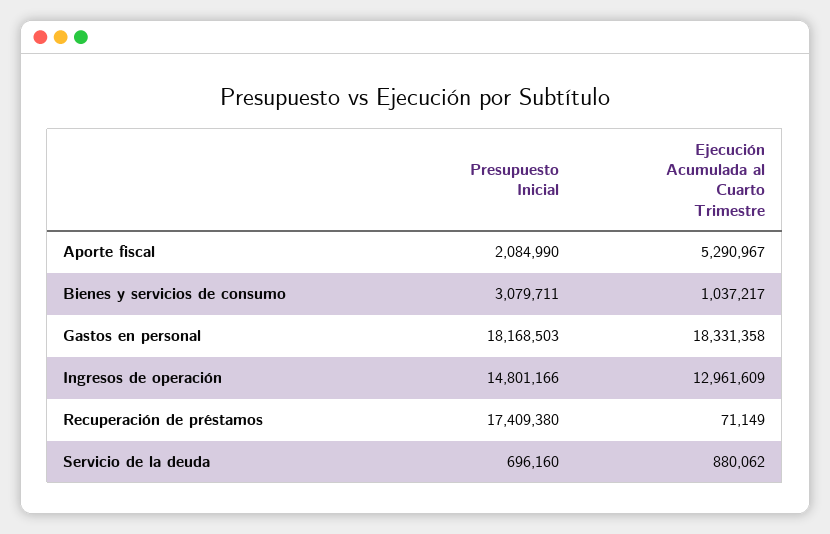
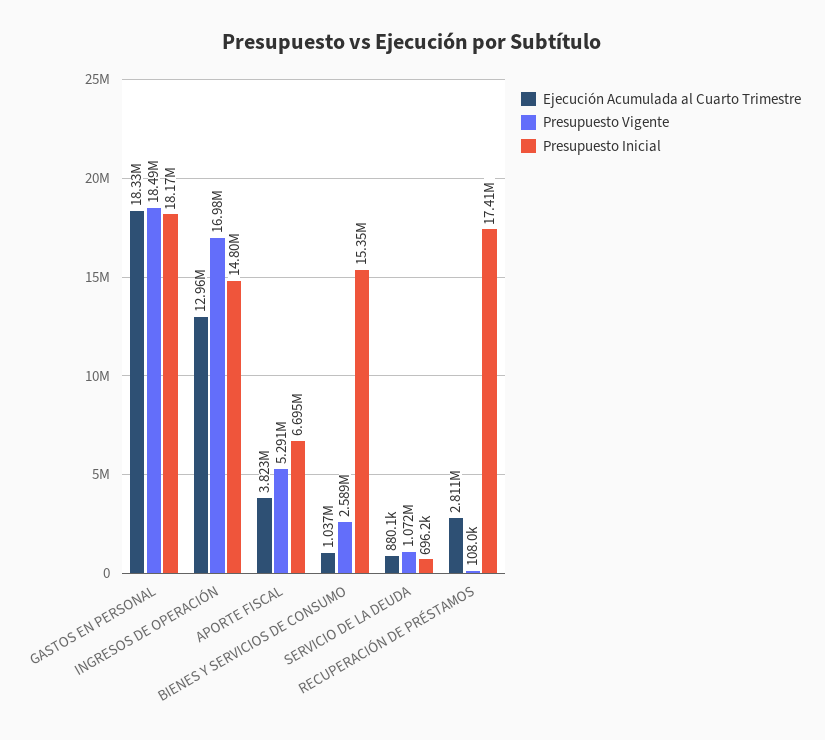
  {
    "Presupuesto Inicial": {
-     "Aporte fiscal": 2084990,
+     "Aporte fiscal": 6695000,
-     "Bienes y servicios de consumo": 3079711,
+     "Bienes y servicios de consumo": 15350000,
      "Gastos en personal": 18168503,
      "Ingresos de operación": 14801166,
      "Recuperación de préstamos": 17409380,
      "Servicio de la deuda": 696160
    },
    "Ejecución Acumulada al Cuarto Trimestre": {
-     "Aporte fiscal": 5290967,
+     "Aporte fiscal": 3823000,
      "Bienes y servicios de consumo": 1037217,
      "Gastos en personal": 18331358,
      "Ingresos de operación": 12961609,
-     "Recuperación de préstamos": 71149,
+     "Recuperación de préstamos": 2811000,
      "Servicio de la deuda": 880062
-   }
+   },
+   "Presupuesto Vigente": {
+     "Gastos en personal": 18490000,
+     "Ingresos de operación": 16980000,
+     "Aporte fiscal": 5291000,
+     "Bienes y servicios de consumo": 2589000,
+     "Servicio de la deuda": 1072000,
+     "Recuperación de préstamos": 108000
+   }
  }

